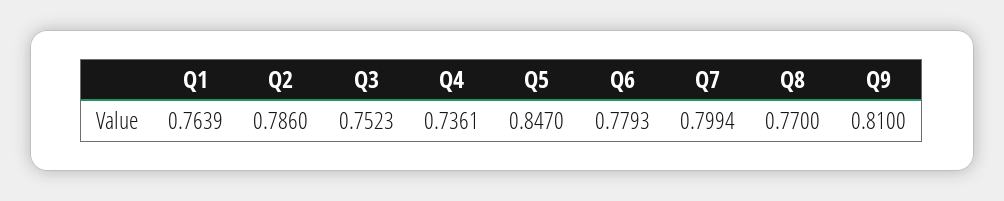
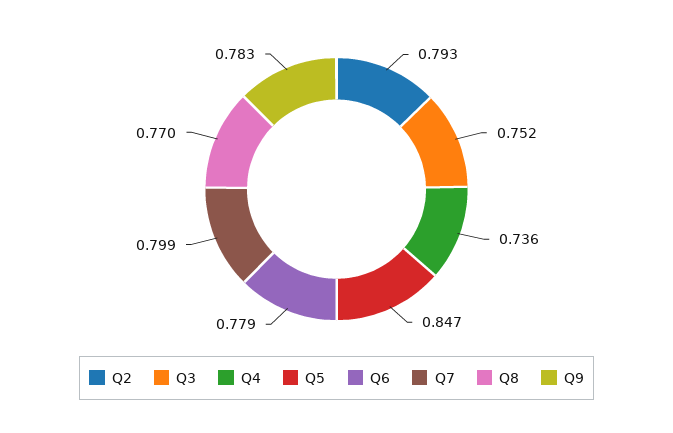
  {
-   "Q1": 0.7639,
-   "Q2": 0.786,
+   "Q2": 0.793,
    "Q3": 0.7523,
    "Q4": 0.7361,
    "Q5": 0.847,
    "Q6": 0.7793,
    "Q7": 0.7994,
    "Q8": 0.77,
-   "Q9": 0.81
+   "Q9": 0.783
  }

